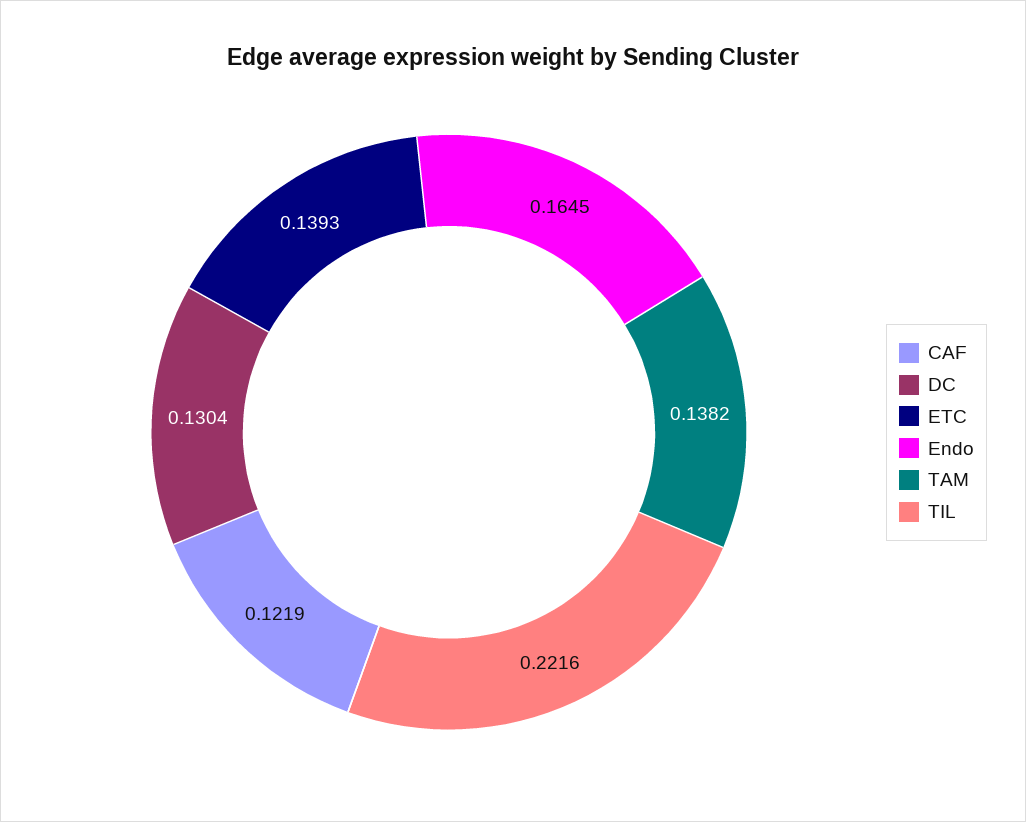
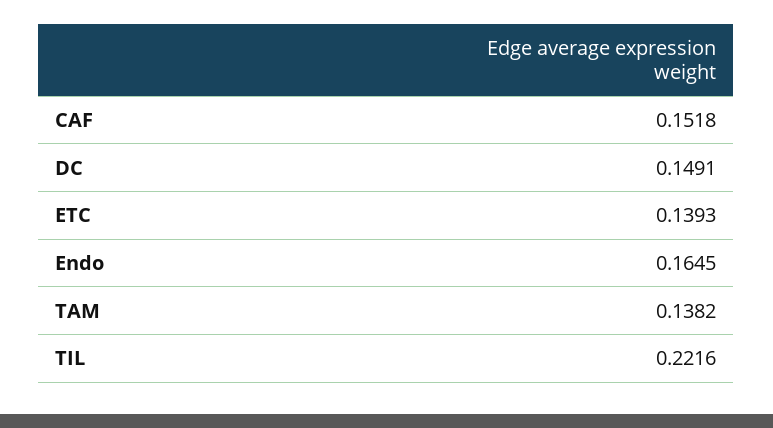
  {
-   "CAF": 0.1219,
+   "CAF": 0.1518,
-   "DC": 0.1304,
+   "DC": 0.1491,
    "ETC": 0.1393,
    "Endo": 0.1645,
    "TAM": 0.1382,
    "TIL": 0.2216
  }

